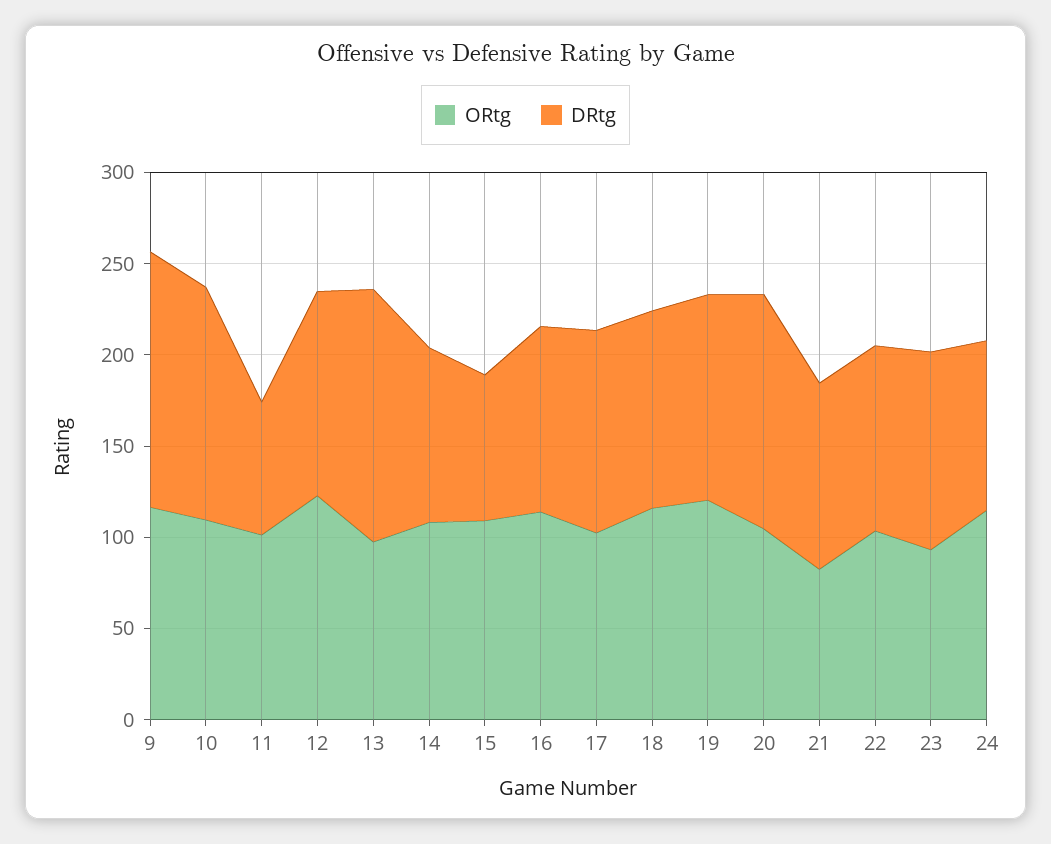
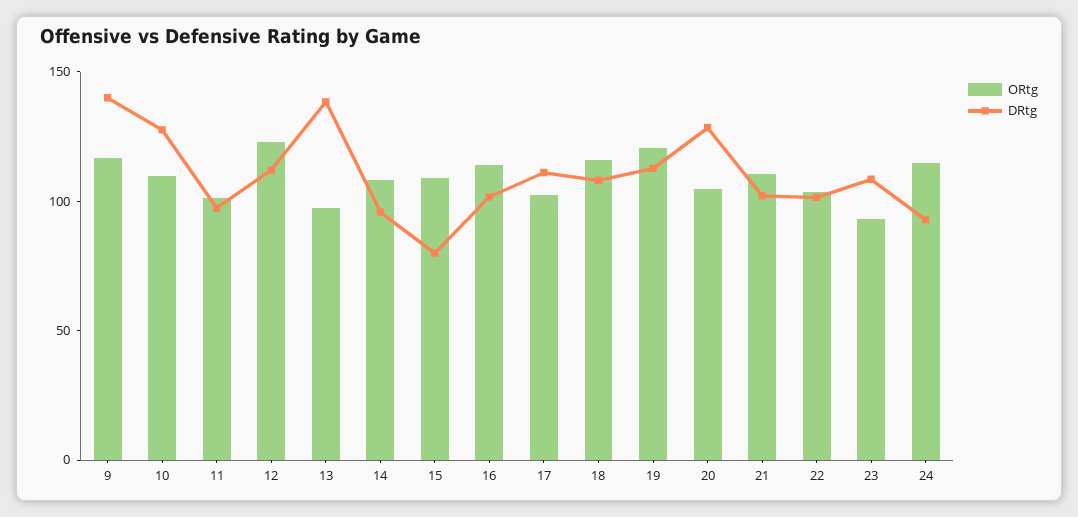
  {
    "ORtg": {
      "9": 120,
      "10": 110,
      "11": 100,
      "12": 120,
      "13": 100,
      "14": 110,
      "15": 110,
      "16": 110,
      "17": 100,
      "18": 120,
      "19": 120,
      "20": 100,
-     "21": 80,
+     "21": 110,
      "22": 100,
      "23": 90,
      "24": 110
    },
    "DRtg": {
      "9": 140,
      "10": 130,
-     "11": 70,
+     "11": 100,
      "12": 110,
      "13": 140,
      "14": 100,
      "15": 80,
      "16": 100,
      "17": 110,
      "18": 110,
      "19": 110,
      "20": 130,
      "21": 100,
      "22": 100,
      "23": 110,
      "24": 90
    }
  }

